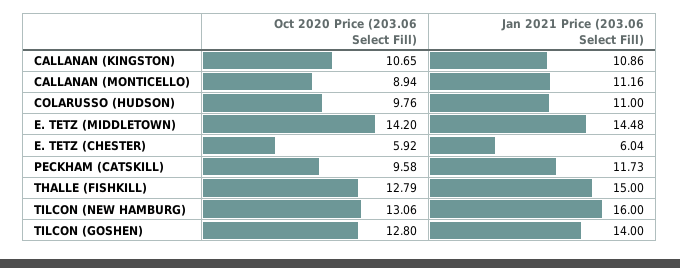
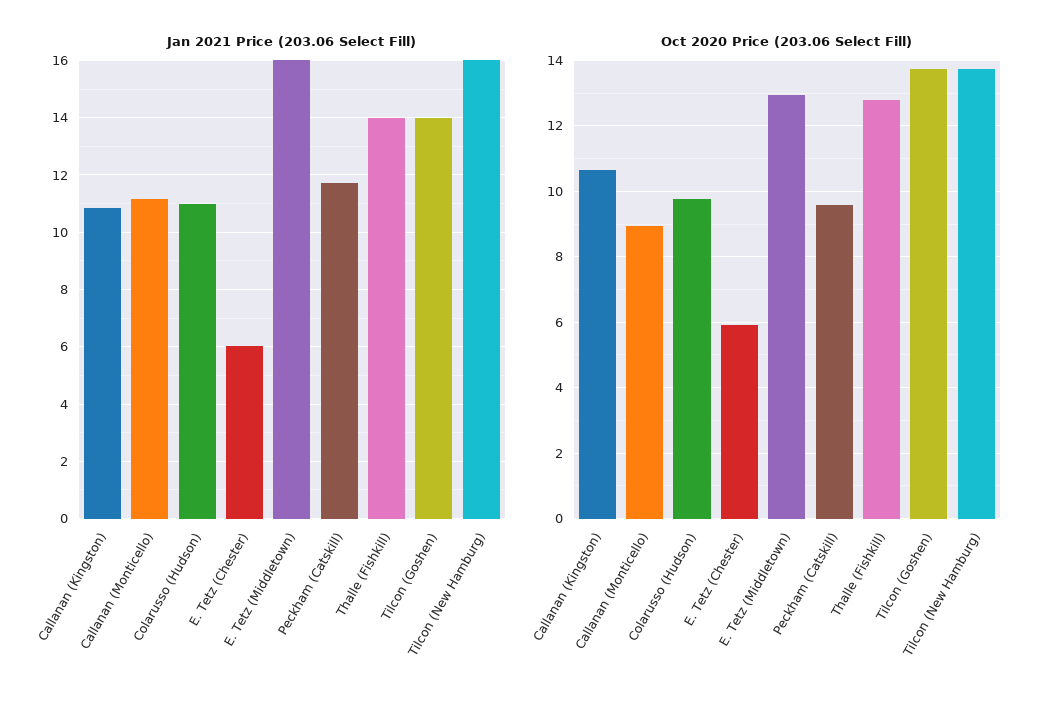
  {
    "Oct 2020 Price (203.06 Select Fill)": {
      "CALLANAN (KINGSTON)": 10.65,
      "CALLANAN (MONTICELLO)": 8.94,
      "COLARUSSO (HUDSON)": 9.76,
-     "E. TETZ (MIDDLETOWN)": 14.2,
+     "E. TETZ (MIDDLETOWN)": 13,
      "E. TETZ (CHESTER)": 5.92,
      "PECKHAM (CATSKILL)": 9.58,
      "THALLE (FISHKILL)": 12.79,
-     "TILCON (NEW HAMBURG)": 13.06,
+     "TILCON (NEW HAMBURG)": 13.8,
-     "TILCON (GOSHEN)": 12.8
+     "TILCON (GOSHEN)": 13.8
    },
    "Jan 2021 Price (203.06 Select Fill)": {
      "CALLANAN (KINGSTON)": 10.86,
      "CALLANAN (MONTICELLO)": 11.16,
      "COLARUSSO (HUDSON)": 11,
-     "E. TETZ (MIDDLETOWN)": 14.48,
+     "E. TETZ (MIDDLETOWN)": 16,
      "E. TETZ (CHESTER)": 6.04,
      "PECKHAM (CATSKILL)": 11.73,
-     "THALLE (FISHKILL)": 15,
+     "THALLE (FISHKILL)": 14,
      "TILCON (NEW HAMBURG)": 16,
      "TILCON (GOSHEN)": 14
    }
  }

